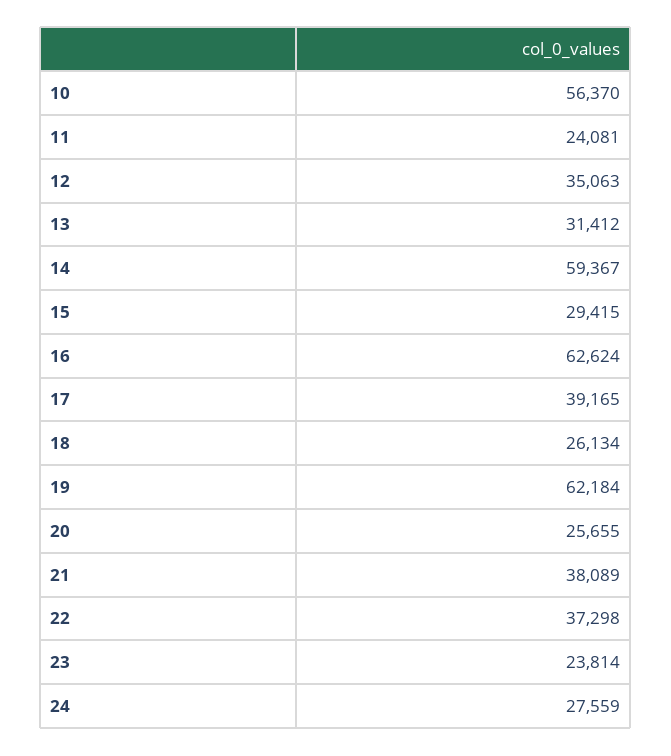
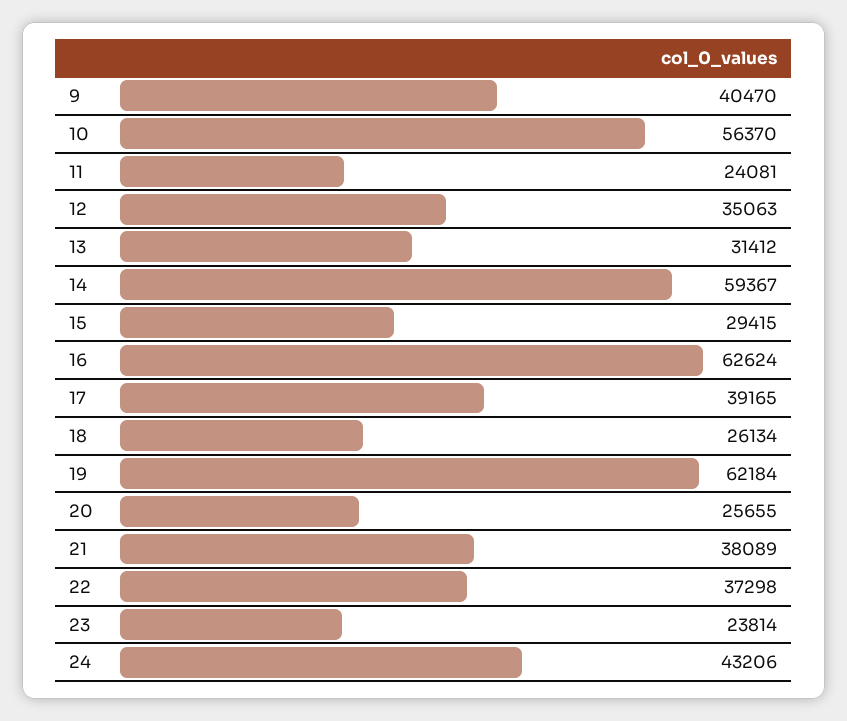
  {
    "10": 56370,
    "11": 24081,
    "12": 35063,
    "13": 31412,
    "14": 59367,
    "15": 29415,
    "16": 62624,
    "17": 39165,
    "18": 26134,
    "19": 62184,
    "20": 25655,
    "21": 38089,
    "22": 37298,
    "23": 23814,
-   "24": 27559
+   "24": 43206,
+   "9": 40470
  }

